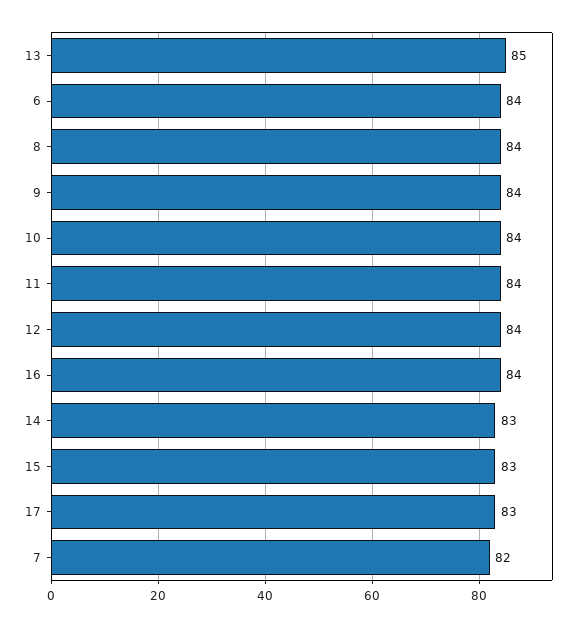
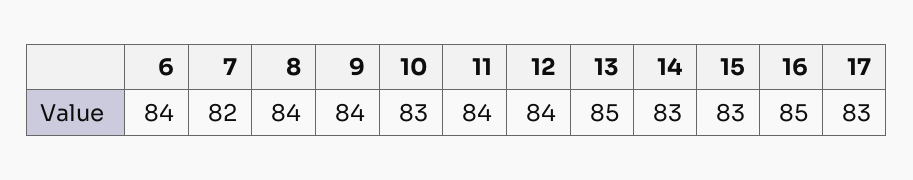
  {
    "13": 85,
    "6": 84,
    "8": 84,
    "9": 84,
-   "10": 84,
+   "10": 83,
    "11": 84,
    "12": 84,
-   "16": 84,
+   "16": 85,
    "14": 83,
    "15": 83,
    "17": 83,
    "7": 82
  }

